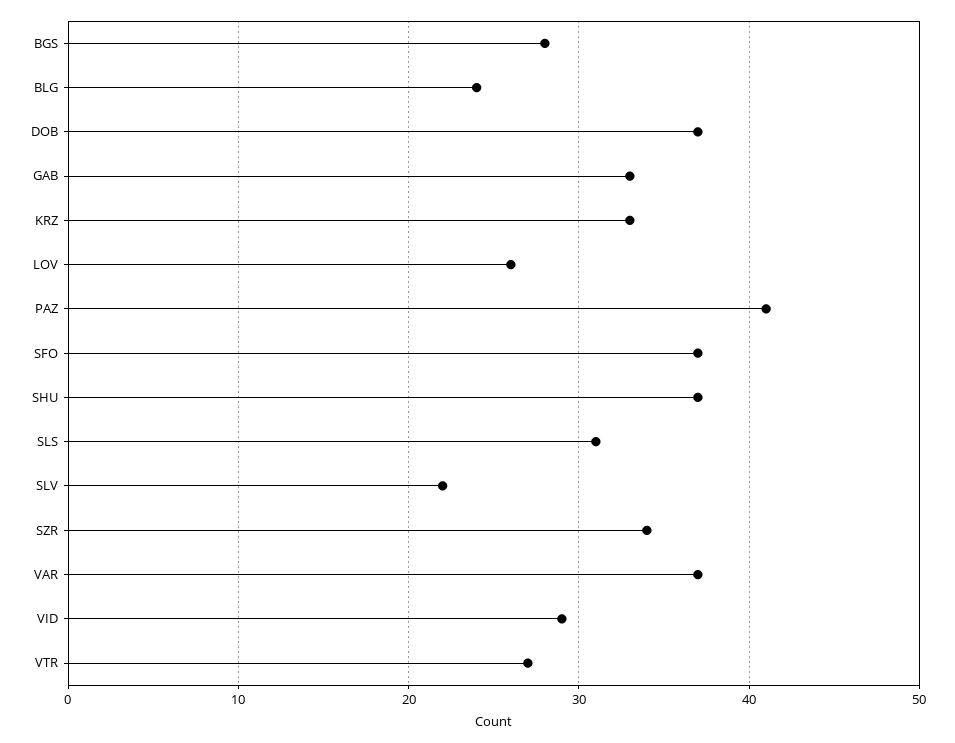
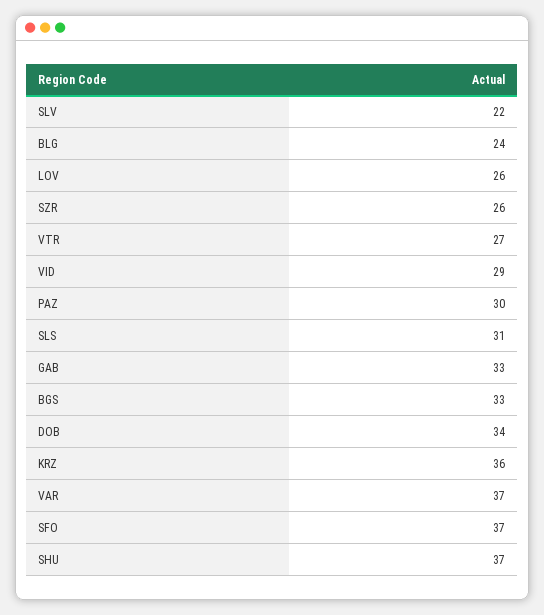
  {
-   "BGS": 28,
+   "BGS": 33,
    "BLG": 24,
-   "DOB": 37,
+   "DOB": 34,
    "GAB": 33,
-   "KRZ": 33,
+   "KRZ": 36,
    "LOV": 26,
-   "PAZ": 41,
+   "PAZ": 30,
    "SFO": 37,
    "SHU": 37,
    "SLS": 31,
    "SLV": 22,
-   "SZR": 34,
+   "SZR": 26,
    "VAR": 37,
    "VID": 29,
    "VTR": 27
  }

